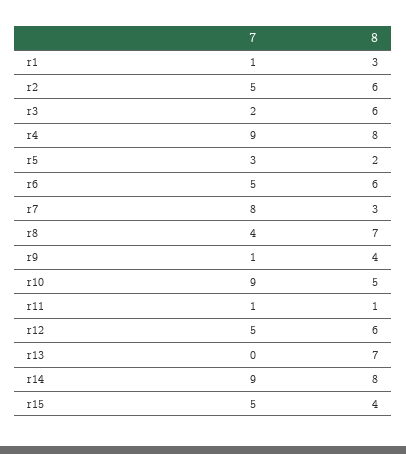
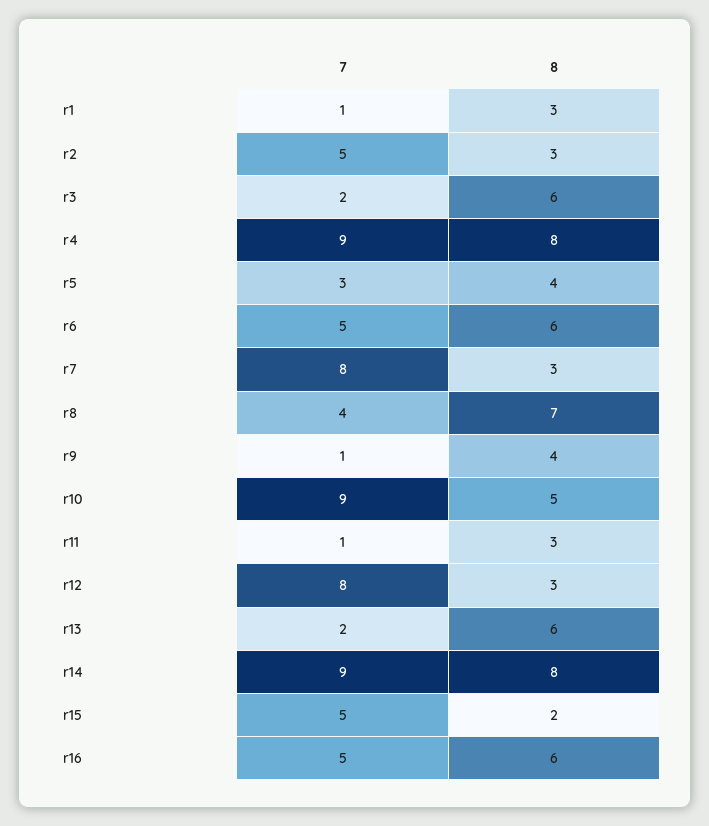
  {
    "7": {
      "r1": 1,
      "r2": 5,
      "r3": 2,
      "r4": 9,
      "r5": 3,
      "r6": 5,
      "r7": 8,
      "r8": 4,
      "r9": 1,
      "r10": 9,
      "r11": 1,
-     "r12": 5,
+     "r12": 8,
-     "r13": 0,
+     "r13": 2,
      "r14": 9,
-     "r15": 5
+     "r15": 5,
+     "r16": 5
    },
    "8": {
      "r1": 3,
-     "r2": 6,
+     "r2": 3,
      "r3": 6,
      "r4": 8,
-     "r5": 2,
+     "r5": 4,
      "r6": 6,
      "r7": 3,
      "r8": 7,
      "r9": 4,
      "r10": 5,
-     "r11": 1,
+     "r11": 3,
-     "r12": 6,
+     "r12": 3,
-     "r13": 7,
+     "r13": 6,
      "r14": 8,
-     "r15": 4
+     "r15": 2,
+     "r16": 6
    }
  }

